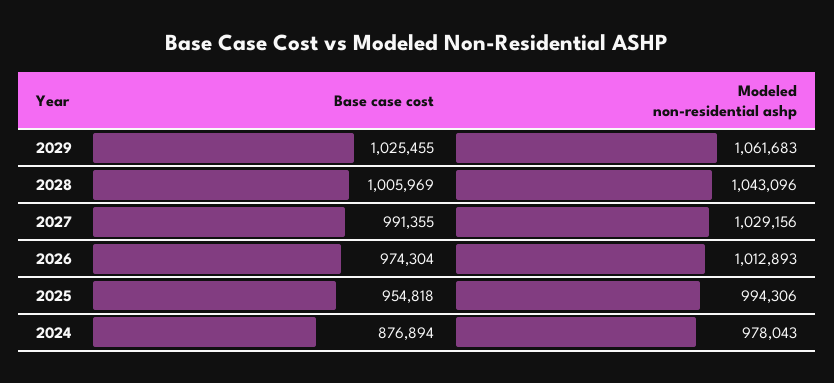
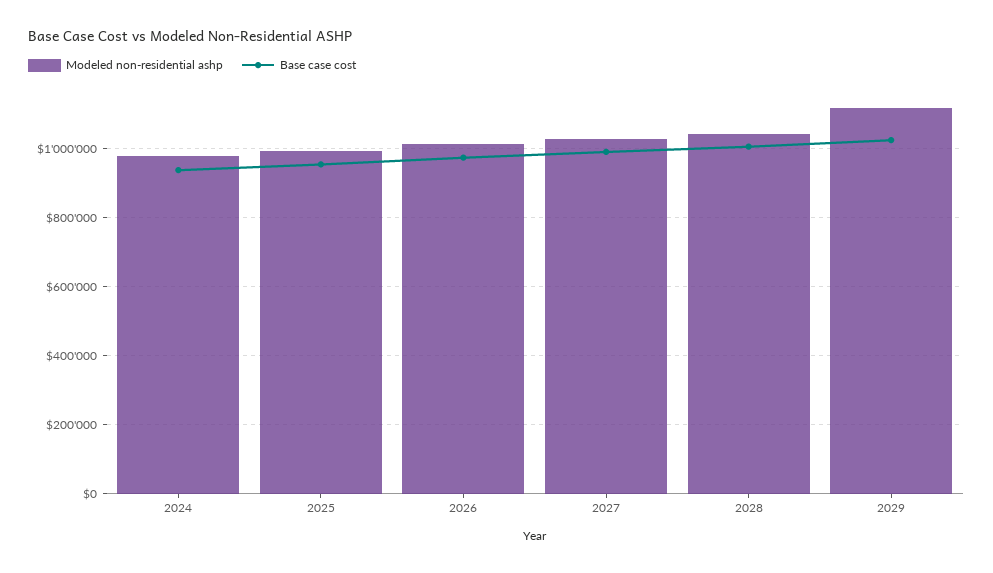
  {
    "Base case cost": {
      "2029": 1025455,
      "2028": 1005969,
      "2027": 991355,
      "2026": 974304,
      "2025": 954818,
-     "2024": 876894
+     "2024": 940000
    },
    "Modeled non-residential ashp": {
-     "2029": 1061683,
+     "2029": 1120000,
      "2028": 1043096,
      "2027": 1029156,
      "2026": 1012893,
      "2025": 994306,
      "2024": 978043
    }
  }

